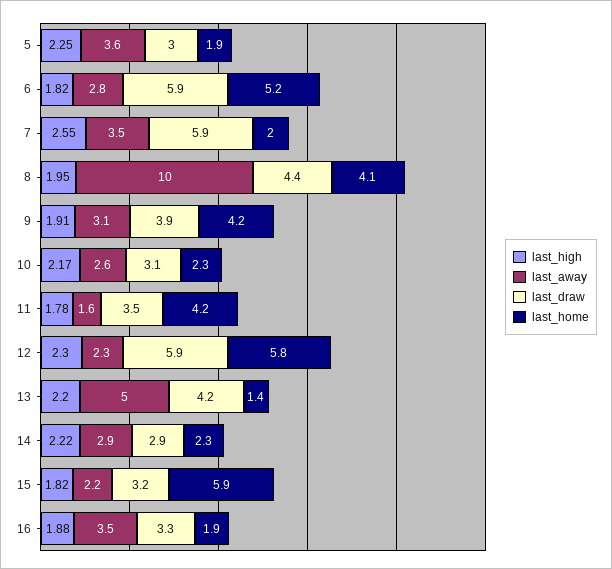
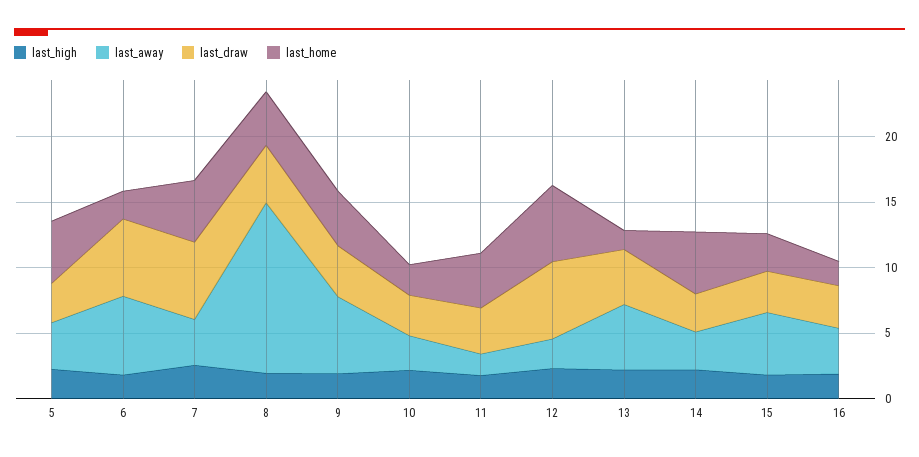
  {
    "last_high": {
      "5": 2.25,
      "6": 1.82,
      "7": 2.55,
      "8": 1.95,
      "9": 1.91,
      "10": 2.17,
      "11": 1.78,
      "12": 2.3,
      "13": 2.2,
      "14": 2.22,
      "15": 1.82,
      "16": 1.88
    },
    "last_away": {
      "5": 3.6,
-     "6": 2.8,
+     "6": 6,
      "7": 3.5,
-     "8": 10,
+     "8": 13,
-     "9": 3.1,
+     "9": 6,
      "10": 2.6,
      "11": 1.6,
      "12": 2.3,
      "13": 5,
      "14": 2.9,
-     "15": 2.2,
+     "15": 5,
      "16": 3.5
    },
    "last_draw": {
      "5": 3,
      "6": 5.9,
      "7": 5.9,
      "8": 4.4,
      "9": 3.9,
      "10": 3.1,
      "11": 3.5,
      "12": 5.9,
      "13": 4.2,
      "14": 2.9,
      "15": 3.2,
      "16": 3.3
    },
    "last_home": {
-     "5": 1.9,
+     "5": 5,
-     "6": 5.2,
+     "6": 2,
-     "7": 2,
+     "7": 5,
      "8": 4.1,
      "9": 4.2,
      "10": 2.3,
      "11": 4.2,
      "12": 5.8,
      "13": 1.4,
-     "14": 2.3,
+     "14": 5,
-     "15": 5.9,
+     "15": 3,
      "16": 1.9
    }
  }

